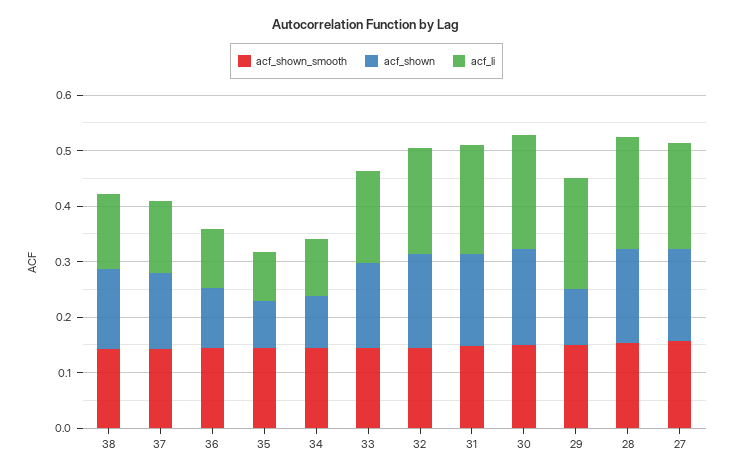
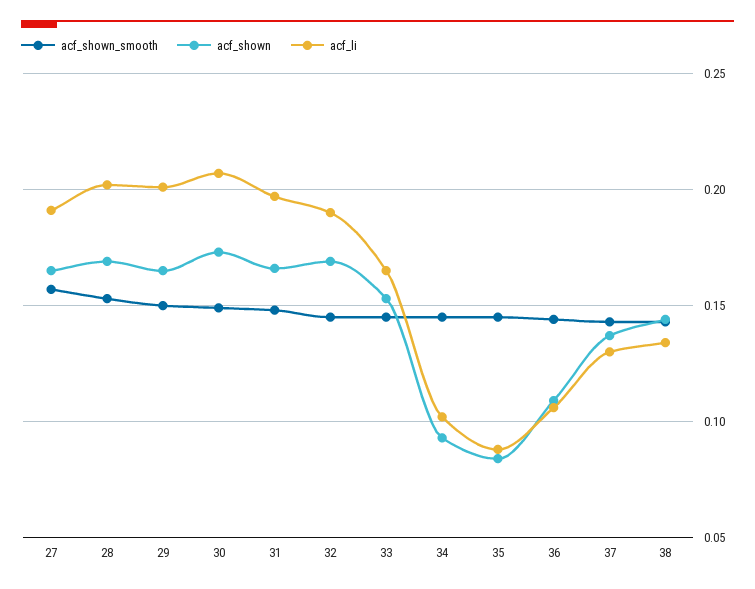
  {
    "acf_shown_smooth": {
      "38": 0.145,
      "37": 0.145,
      "36": 0.145,
      "35": 0.145,
      "34": 0.145,
      "33": 0.145,
      "32": 0.145,
      "31": 0.15,
      "30": 0.15,
      "29": 0.15,
      "28": 0.155,
      "27": 0.155
    },
    "acf_shown": {
      "38": 0.145,
      "37": 0.135,
      "36": 0.11,
      "35": 0.085,
      "34": 0.095,
      "33": 0.155,
      "32": 0.17,
      "31": 0.165,
      "30": 0.175,
-     "29": 0.1,
+     "29": 0.165,
      "28": 0.17,
      "27": 0.165
    },
    "acf_li": {
      "38": 0.135,
      "37": 0.13,
      "36": 0.105,
      "35": 0.09,
      "34": 0.1,
      "33": 0.165,
      "32": 0.19,
      "31": 0.195,
      "30": 0.205,
      "29": 0.2,
      "28": 0.2,
      "27": 0.19
    }
  }

